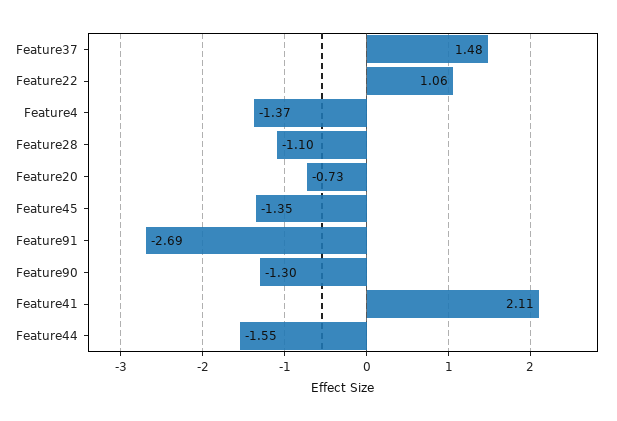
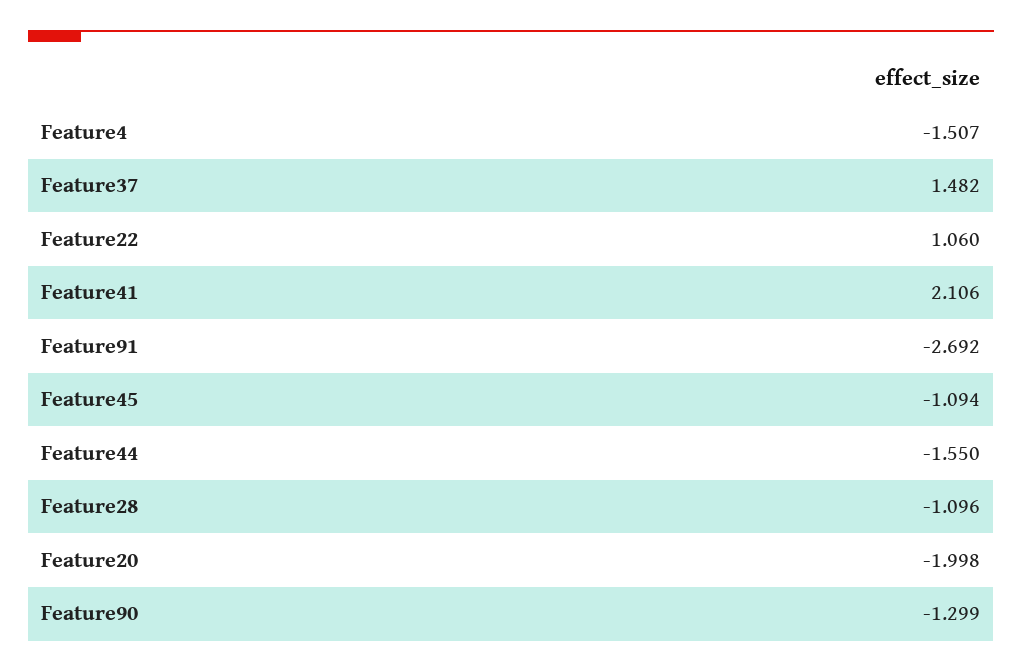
  {
    "Feature37": 1.482,
    "Feature22": 1.06,
-   "Feature4": -1.37,
+   "Feature4": -1.507,
    "Feature28": -1.096,
-   "Feature20": -0.73,
+   "Feature20": -1.998,
-   "Feature45": -1.35,
+   "Feature45": -1.094,
    "Feature91": -2.692,
    "Feature90": -1.299,
    "Feature41": 2.106,
    "Feature44": -1.55
  }

